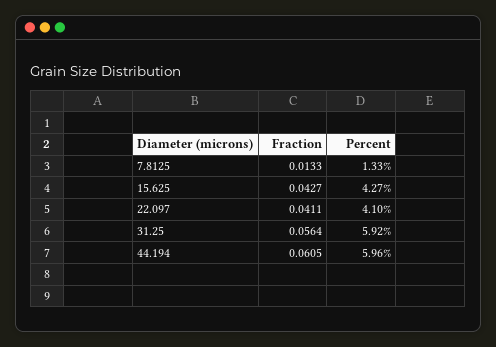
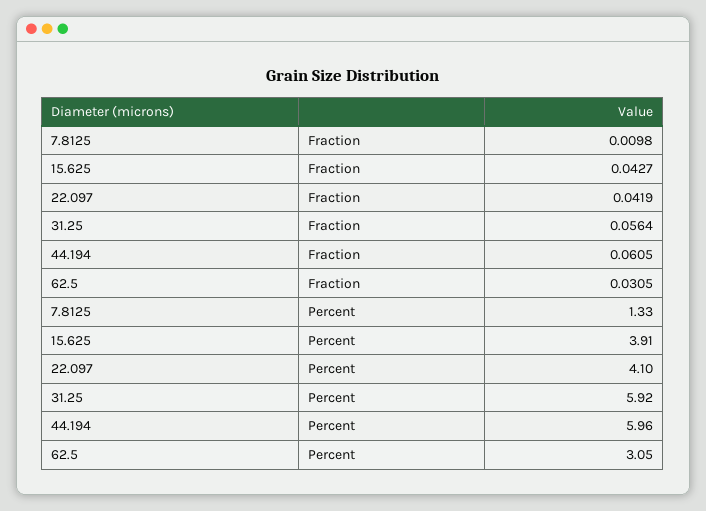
  {
    "Fraction": {
-     "7.8125": 0.0133,
+     "7.8125": 0.0098,
      "15.625": 0.0427,
-     "22.097": 0.0411,
+     "22.097": 0.0419,
      "31.25": 0.0564,
-     "44.194": 0.0605
+     "44.194": 0.0605,
+     "62.5": 0.0305
    },
    "Percent": {
      "7.8125": 1.33,
-     "15.625": 4.27,
+     "15.625": 3.91,
      "22.097": 4.1,
      "31.25": 5.92,
-     "44.194": 5.96
+     "44.194": 5.96,
+     "62.5": 3.05
    }
  }

